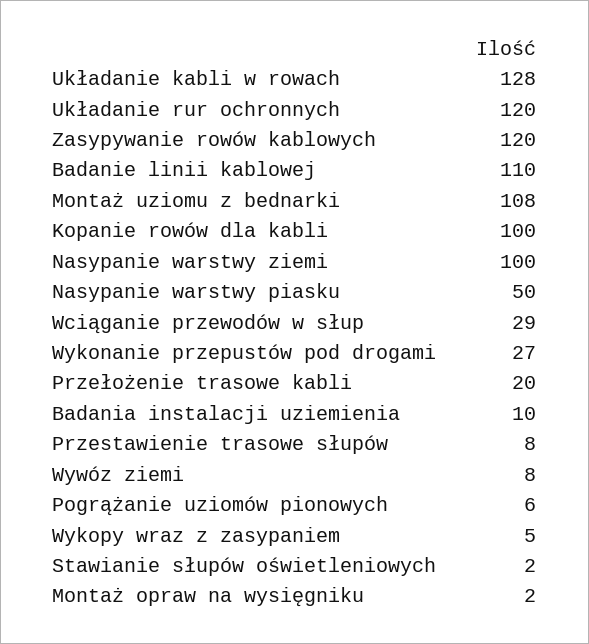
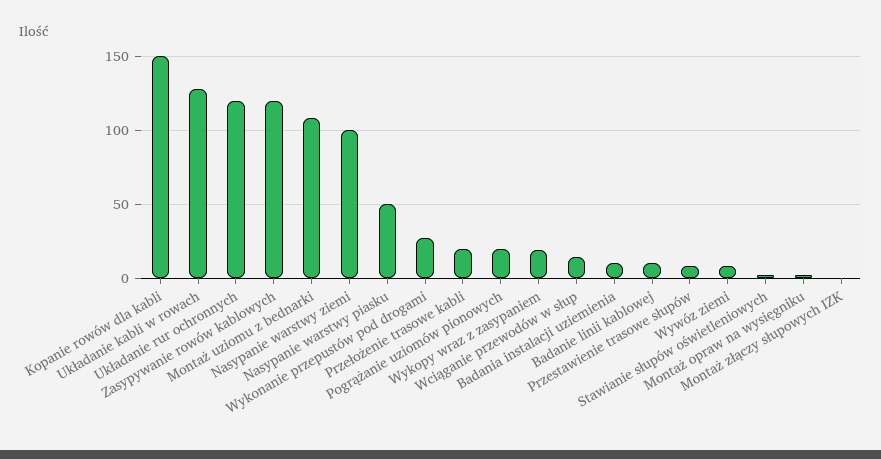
  {
    "Układanie kabli w rowach": 128,
    "Układanie rur ochronnych": 120,
    "Zasypywanie rowów kablowych": 120,
-   "Badanie linii kablowej": 110,
+   "Badanie linii kablowej": 10,
    "Montaż uziomu z bednarki": 108,
-   "Kopanie rowów dla kabli": 100,
+   "Kopanie rowów dla kabli": 150,
    "Nasypanie warstwy ziemi": 100,
    "Nasypanie warstwy piasku": 50,
-   "Wciąganie przewodów w słup": 29,
+   "Wciąganie przewodów w słup": 15,
    "Wykonanie przepustów pod drogami": 27,
    "Przełożenie trasowe kabli": 20,
    "Badania instalacji uziemienia": 10,
    "Przestawienie trasowe słupów": 8,
    "Wywóz ziemi": 8,
-   "Pogrążanie uziomów pionowych": 6,
+   "Pogrążanie uziomów pionowych": 20,
-   "Wykopy wraz z zasypaniem": 5,
+   "Wykopy wraz z zasypaniem": 20,
    "Stawianie słupów oświetleniowych": 2,
-   "Montaż opraw na wysięgniku": 2
+   "Montaż opraw na wysięgniku": 2,
+   "Montaż złączy słupowych IZK": 0
  }

